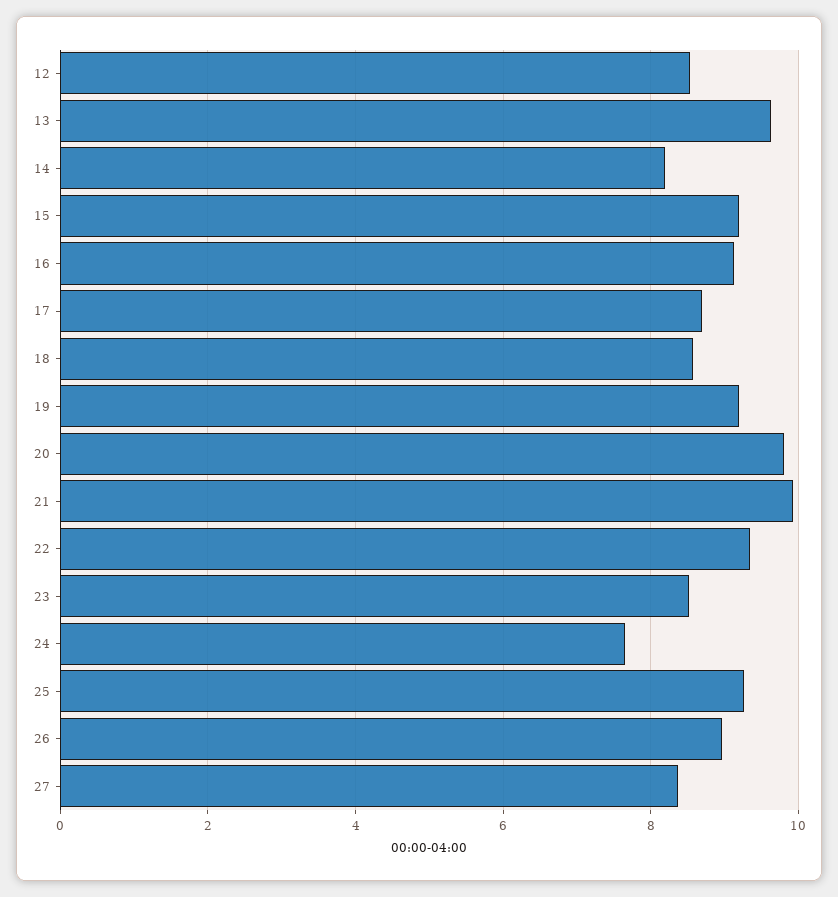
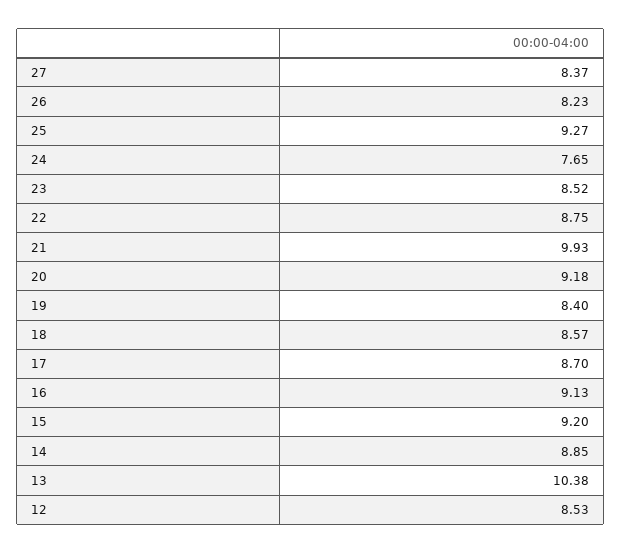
  {
    "12": 8.53,
-   "13": 9.6,
+   "13": 10.38,
-   "14": 8.2,
+   "14": 8.85,
    "15": 9.2,
    "16": 9.13,
    "17": 8.7,
    "18": 8.57,
-   "19": 9.2,
+   "19": 8.4,
-   "20": 9.8,
+   "20": 9.18,
    "21": 9.93,
-   "22": 9.4,
+   "22": 8.75,
    "23": 8.52,
    "24": 7.65,
    "25": 9.27,
-   "26": 9,
+   "26": 8.23,
    "27": 8.37
  }

